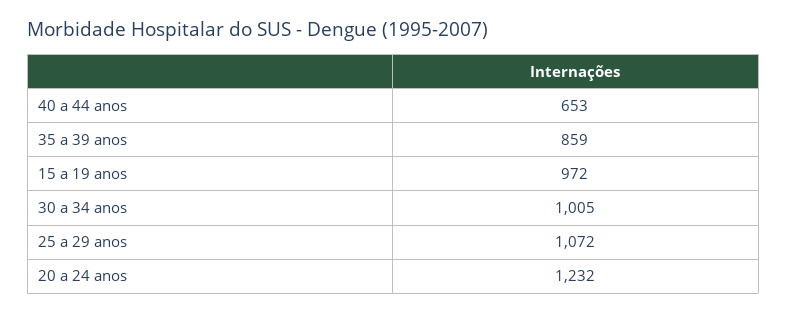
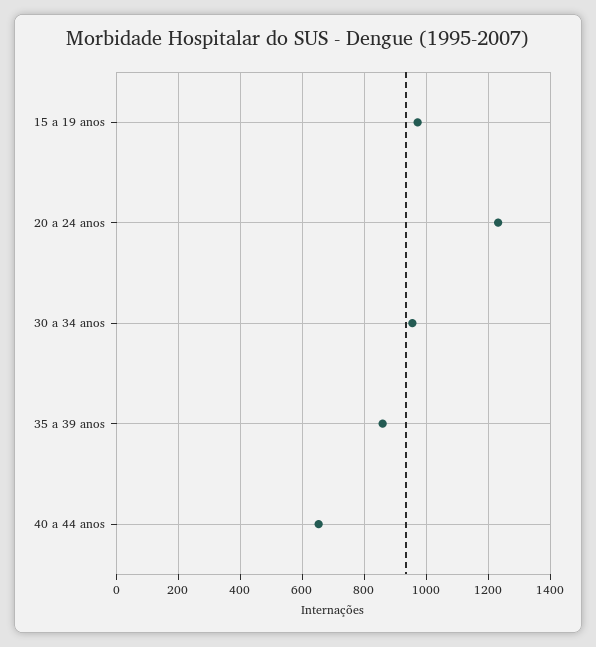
  {
    "40 a 44 anos": 653,
    "35 a 39 anos": 859,
    "15 a 19 anos": 972,
-   "30 a 34 anos": 1005,
+   "30 a 34 anos": 960,
-   "25 a 29 anos": 1072,
    "20 a 24 anos": 1232
  }

